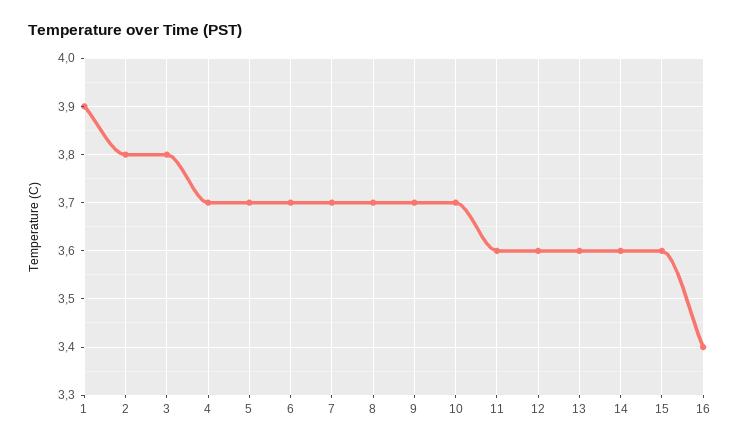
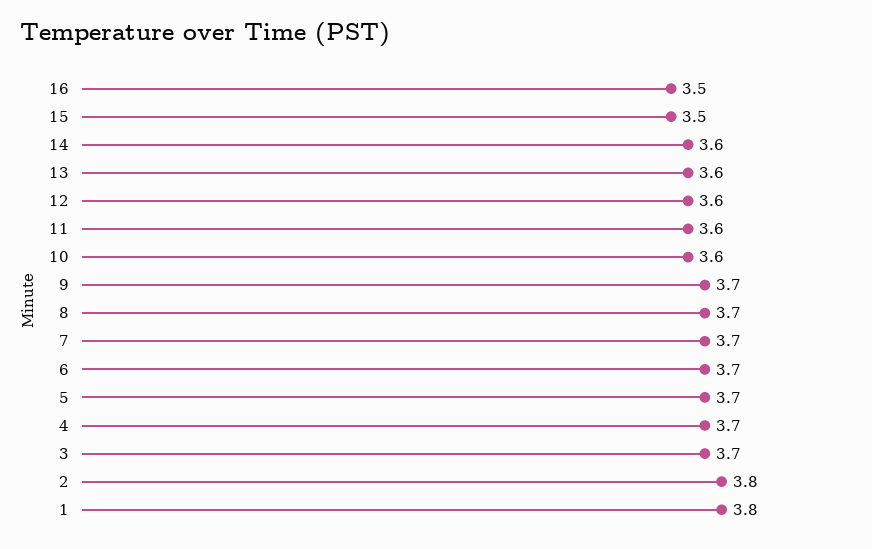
  {
-   "1": 3.9,
+   "1": 3.8,
    "2": 3.8,
-   "3": 3.8,
+   "3": 3.7,
    "4": 3.7,
    "5": 3.7,
    "6": 3.7,
    "7": 3.7,
    "8": 3.7,
    "9": 3.7,
-   "10": 3.7,
+   "10": 3.6,
    "11": 3.6,
    "12": 3.6,
    "13": 3.6,
    "14": 3.6,
-   "15": 3.6,
+   "15": 3.5,
-   "16": 3.4
+   "16": 3.5
  }

